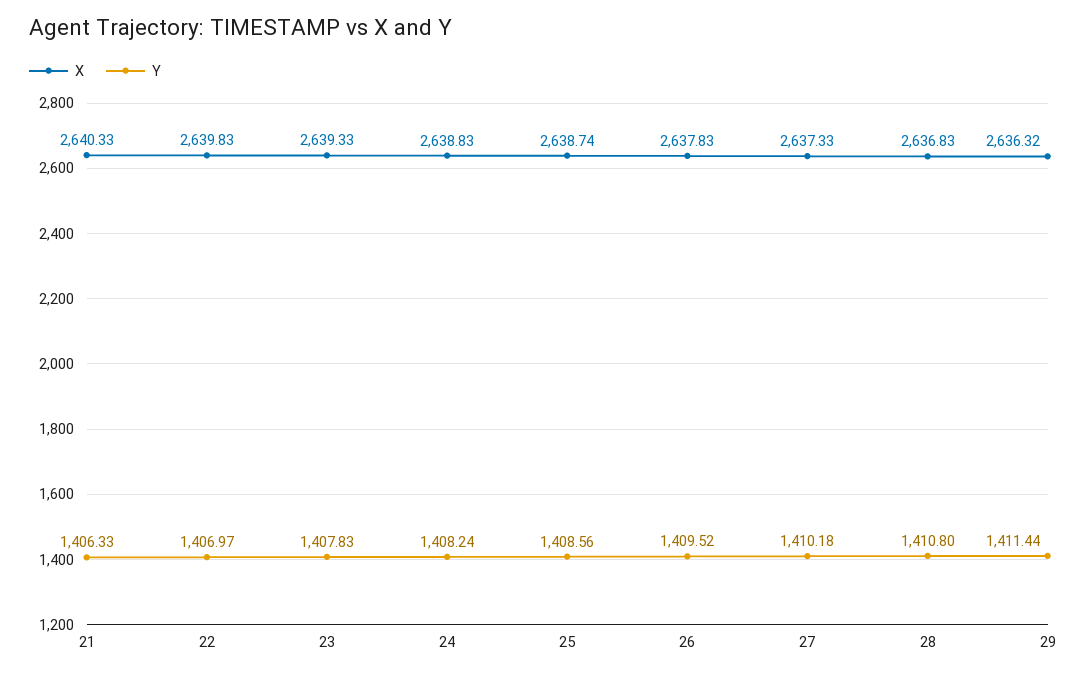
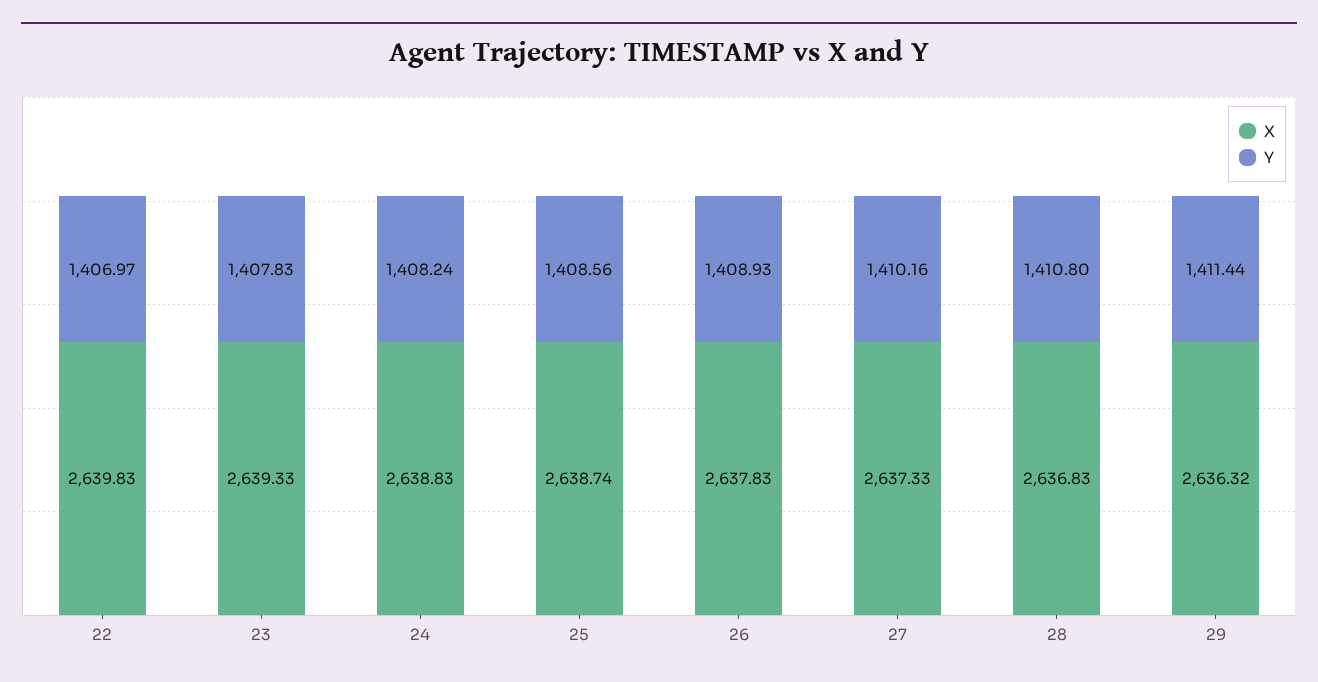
  {
    "X": {
-     "21": 2640.33,
      "22": 2639.83,
      "23": 2639.33,
      "24": 2638.83,
      "25": 2638.74,
      "26": 2637.83,
      "27": 2637.33,
      "28": 2636.83,
      "29": 2636.32
    },
    "Y": {
-     "21": 1406.33,
      "22": 1406.97,
      "23": 1407.83,
      "24": 1408.24,
      "25": 1408.56,
-     "26": 1409.52,
+     "26": 1408.93,
-     "27": 1410.18,
+     "27": 1410.16,
      "28": 1410.8,
      "29": 1411.44
    }
  }

